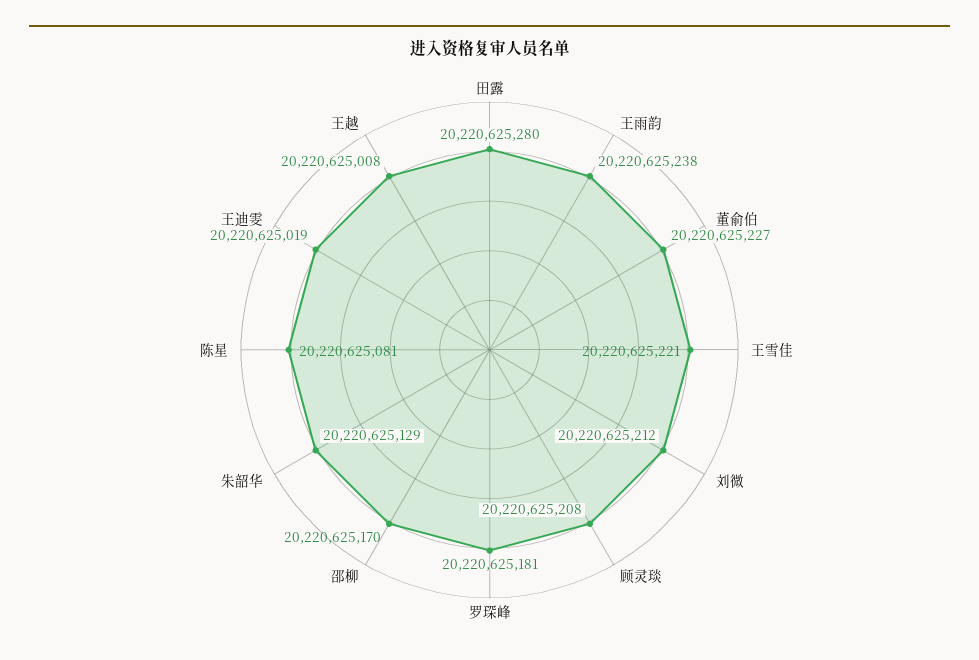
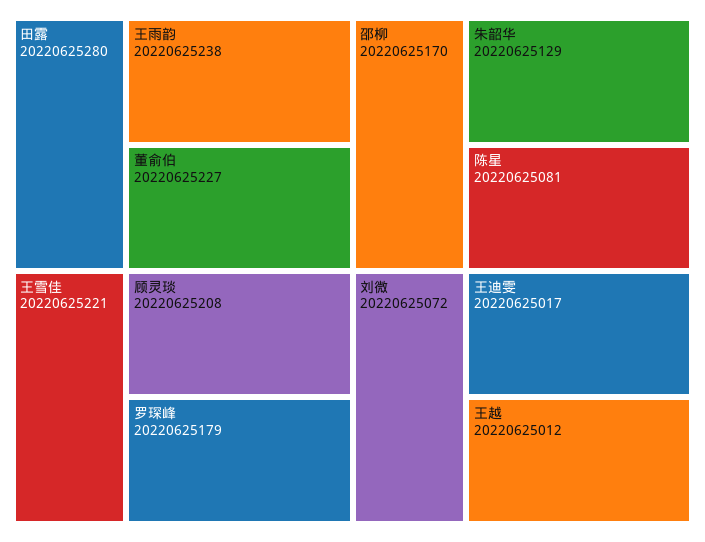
  {
    "田露": 20220625280,
    "王雨韵": 20220625238,
    "董俞伯": 20220625227,
    "王雪佳": 20220625221,
-   "刘微": 20220625212,
+   "刘微": 20220625072,
    "顾灵琰": 20220625208,
-   "罗琛峰": 20220625181,
+   "罗琛峰": 20220625179,
    "邵柳": 20220625170,
    "朱韶华": 20220625129,
    "陈星": 20220625081,
-   "王迪雯": 20220625019,
+   "王迪雯": 20220625017,
-   "王越": 20220625008
+   "王越": 20220625012
  }

